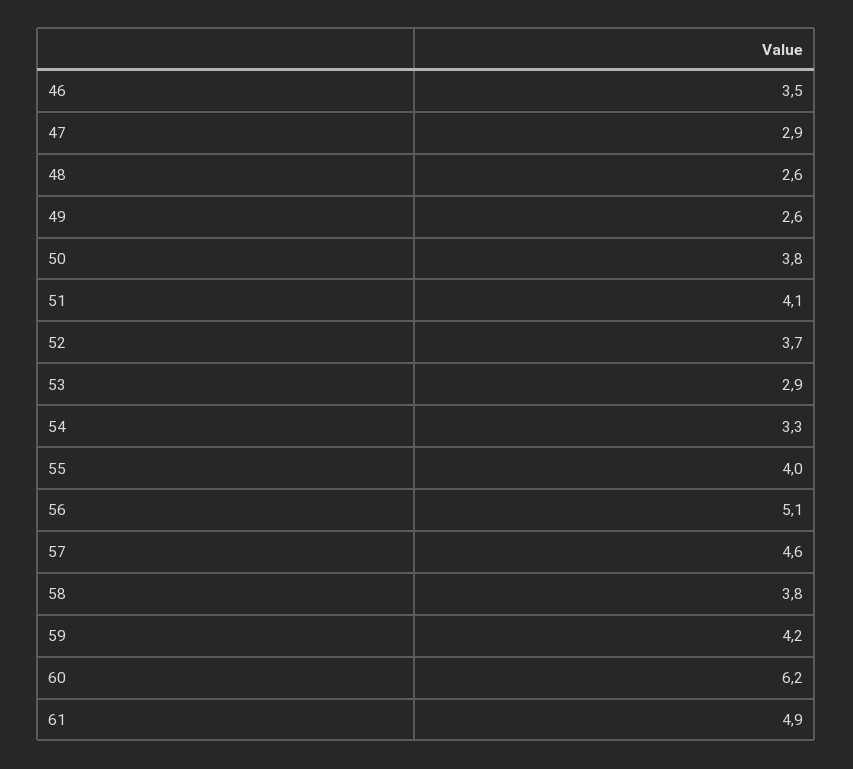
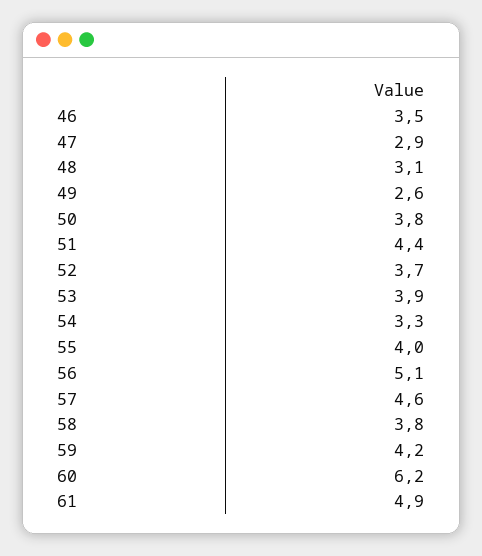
  {
    "46": 3.5,
    "47": 2.9,
-   "48": 2.6,
+   "48": 3.1,
    "49": 2.6,
    "50": 3.8,
-   "51": 4.1,
+   "51": 4.4,
    "52": 3.7,
-   "53": 2.9,
+   "53": 3.9,
    "54": 3.3,
    "55": 4,
    "56": 5.1,
    "57": 4.6,
    "58": 3.8,
    "59": 4.2,
    "60": 6.2,
    "61": 4.9
  }

